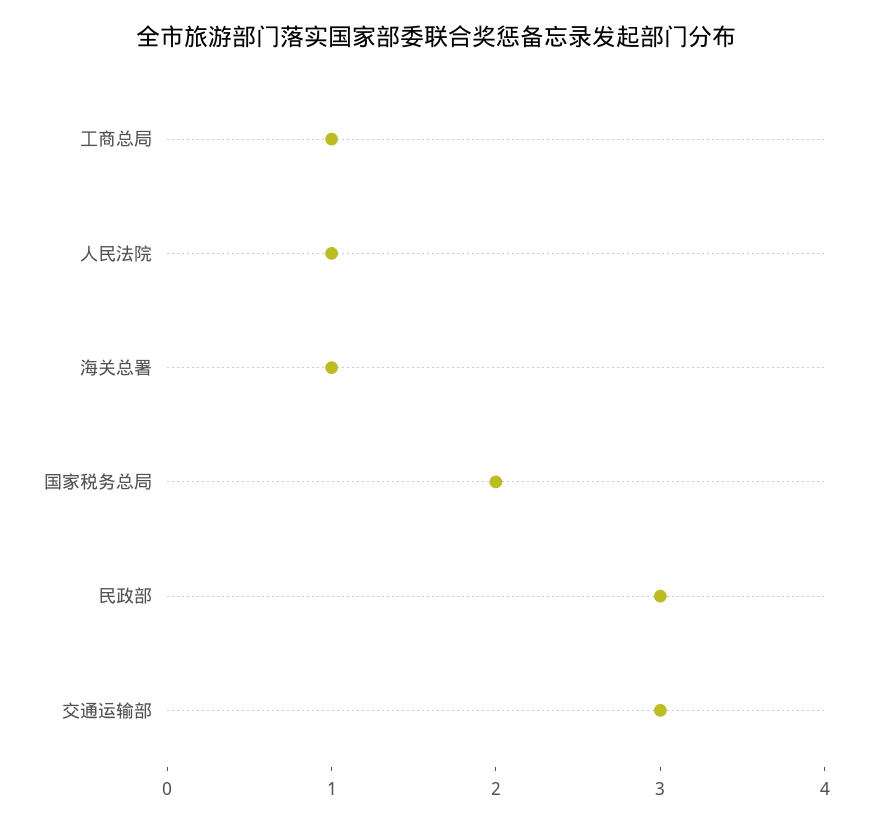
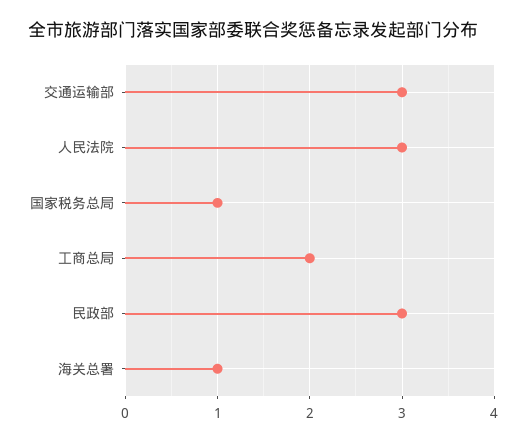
  {
-   "工商总局": 1,
+   "工商总局": 2,
-   "人民法院": 1,
+   "人民法院": 3,
    "海关总署": 1,
-   "国家税务总局": 2,
+   "国家税务总局": 1,
    "民政部": 3,
    "交通运输部": 3
  }

